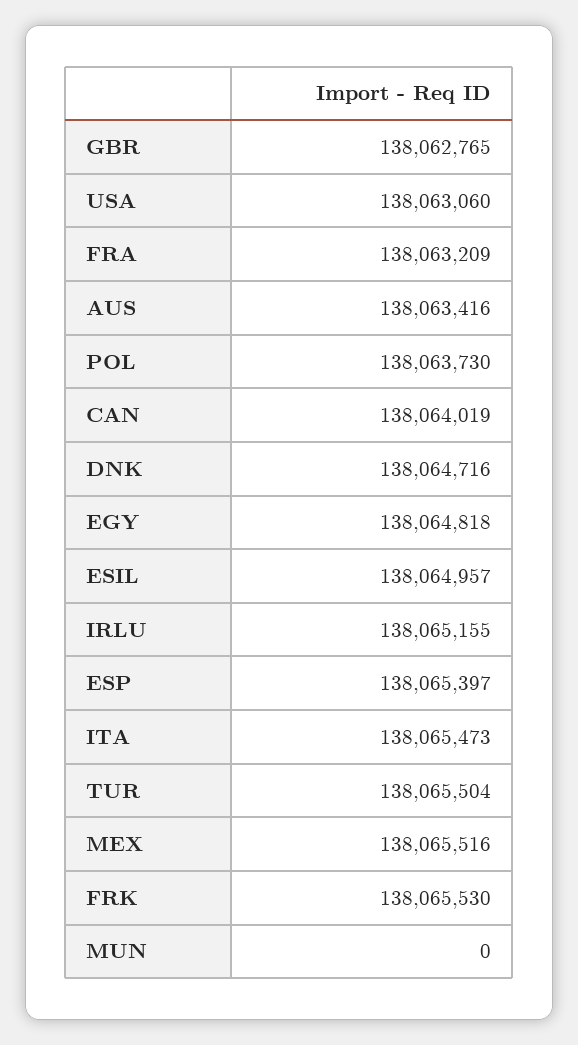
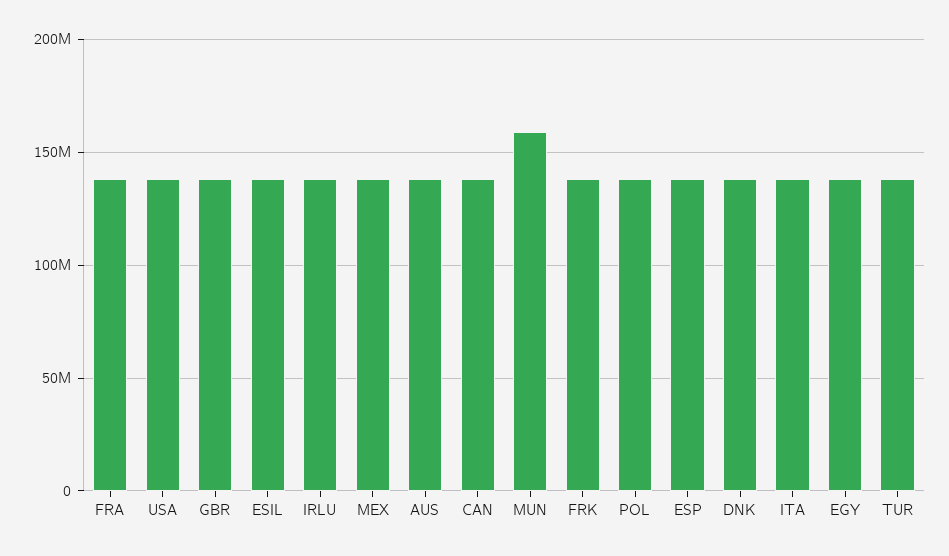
  {
    "GBR": 138062765,
    "USA": 138063060,
    "FRA": 138063209,
    "AUS": 138063416,
    "POL": 138063730,
    "CAN": 138064019,
    "DNK": 138064716,
    "EGY": 138064818,
    "ESIL": 138064957,
    "IRLU": 138065155,
    "ESP": 138065397,
    "ITA": 138065473,
    "TUR": 138065504,
    "MEX": 138065516,
    "FRK": 138065530,
-   "MUN": 0
+   "MUN": 160000000
  }

